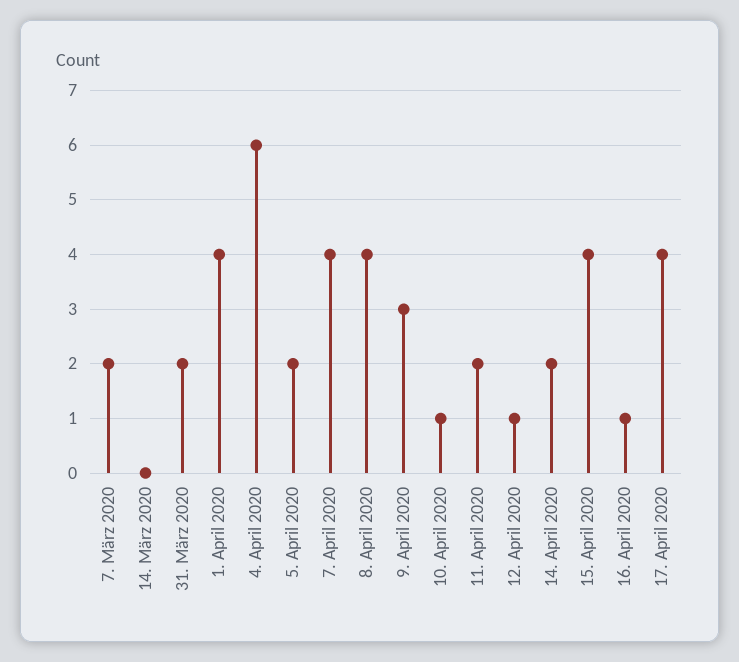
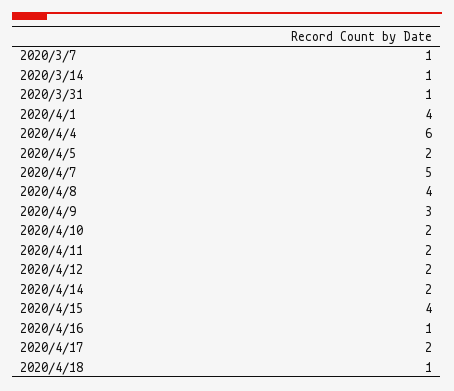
  {
-   "7. März 2020": 2,
+   "7. März 2020": 1,
-   "14. März 2020": 0,
+   "14. März 2020": 1,
-   "31. März 2020": 2,
+   "31. März 2020": 1,
    "1. April 2020": 4,
    "4. April 2020": 6,
    "5. April 2020": 2,
-   "7. April 2020": 4,
+   "7. April 2020": 5,
    "8. April 2020": 4,
    "9. April 2020": 3,
-   "10. April 2020": 1,
+   "10. April 2020": 2,
    "11. April 2020": 2,
-   "12. April 2020": 1,
+   "12. April 2020": 2,
    "14. April 2020": 2,
    "15. April 2020": 4,
    "16. April 2020": 1,
-   "17. April 2020": 4
+   "17. April 2020": 2,
+   "2020/4/18": 1
  }

